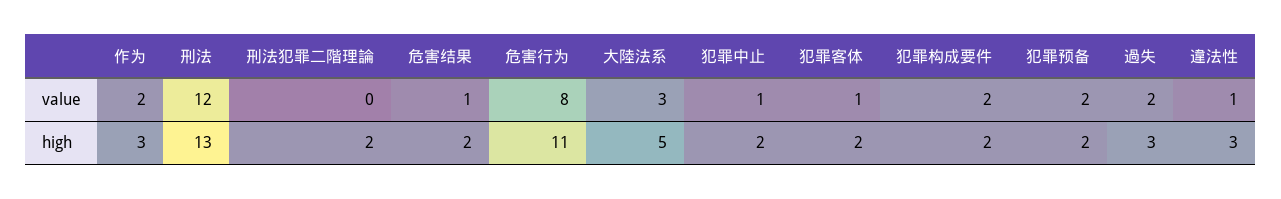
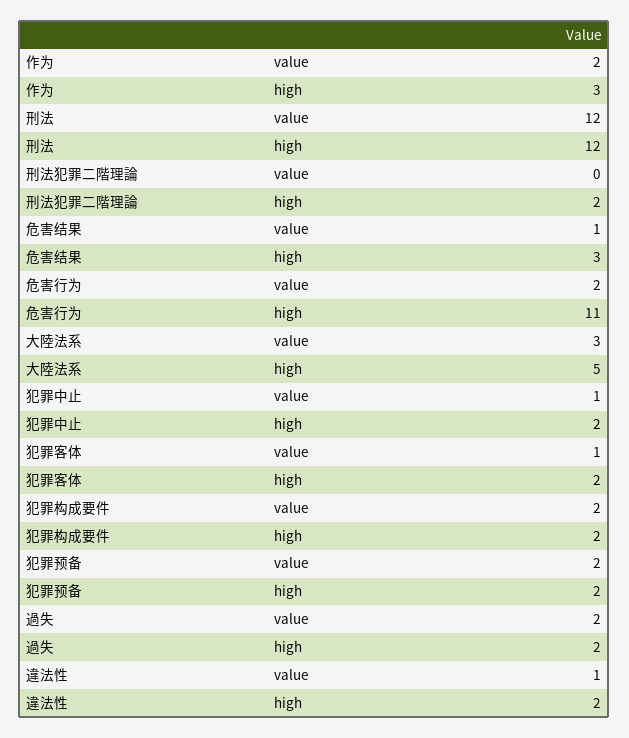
  {
    "作为": {
      "value": 2,
      "high": 3
    },
    "刑法": {
      "value": 12,
-     "high": 13
+     "high": 12
    },
    "刑法犯罪二階理論": {
      "value": 0,
      "high": 2
    },
    "危害结果": {
      "value": 1,
-     "high": 2
+     "high": 3
    },
    "危害行为": {
-     "value": 8,
+     "value": 2,
      "high": 11
    },
    "大陸法系": {
      "value": 3,
      "high": 5
    },
    "犯罪中止": {
      "value": 1,
      "high": 2
    },
    "犯罪客体": {
      "value": 1,
      "high": 2
    },
    "犯罪构成要件": {
      "value": 2,
      "high": 2
    },
    "犯罪预备": {
      "value": 2,
      "high": 2
    },
    "過失": {
      "value": 2,
-     "high": 3
+     "high": 2
    },
    "違法性": {
      "value": 1,
-     "high": 3
+     "high": 2
    }
  }

